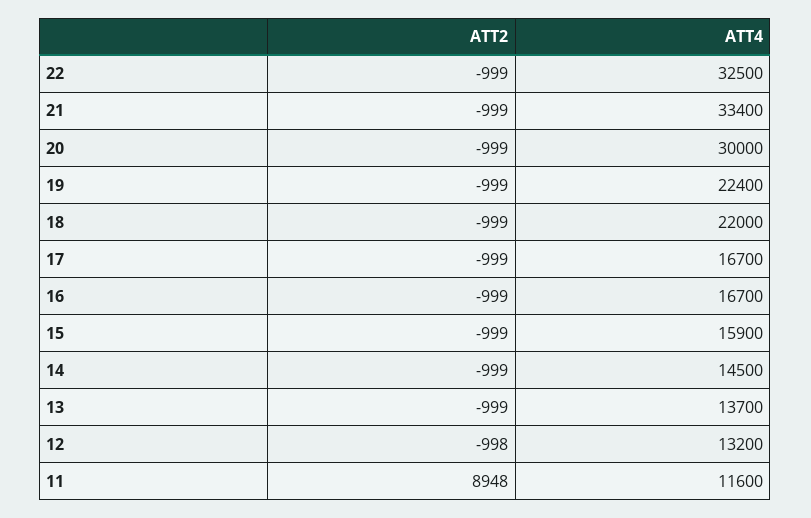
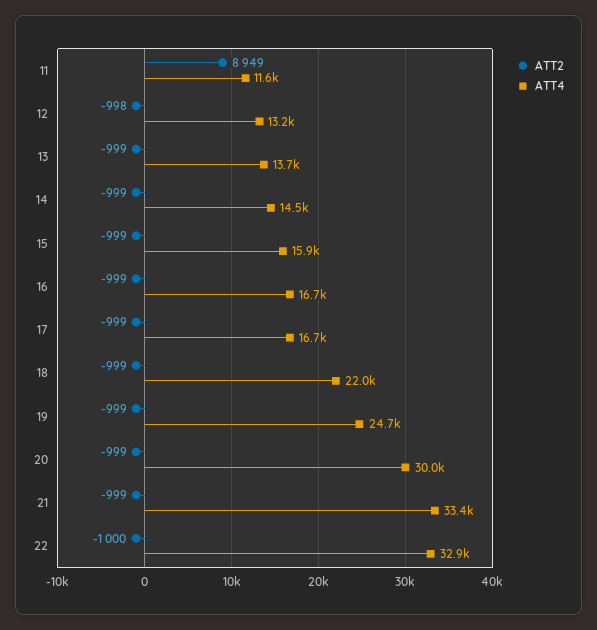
  {
    "ATT2": {
-     "22": -999,
+     "22": -1000,
      "21": -999,
      "20": -999,
      "19": -999,
      "18": -999,
      "17": -999,
      "16": -999,
      "15": -999,
      "14": -999,
      "13": -999,
      "12": -998,
-     "11": 8948
+     "11": 8949
    },
    "ATT4": {
-     "22": 32500,
+     "22": 32900,
      "21": 33400,
      "20": 30000,
-     "19": 22400,
+     "19": 24700,
      "18": 22000,
      "17": 16700,
      "16": 16700,
      "15": 15900,
      "14": 14500,
      "13": 13700,
      "12": 13200,
      "11": 11600
    }
  }

